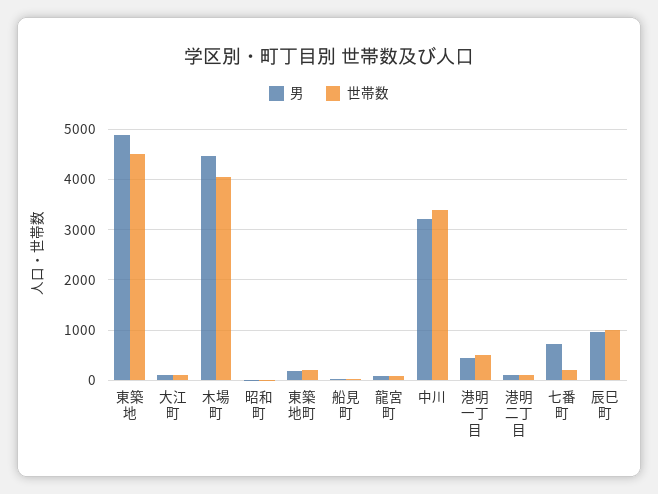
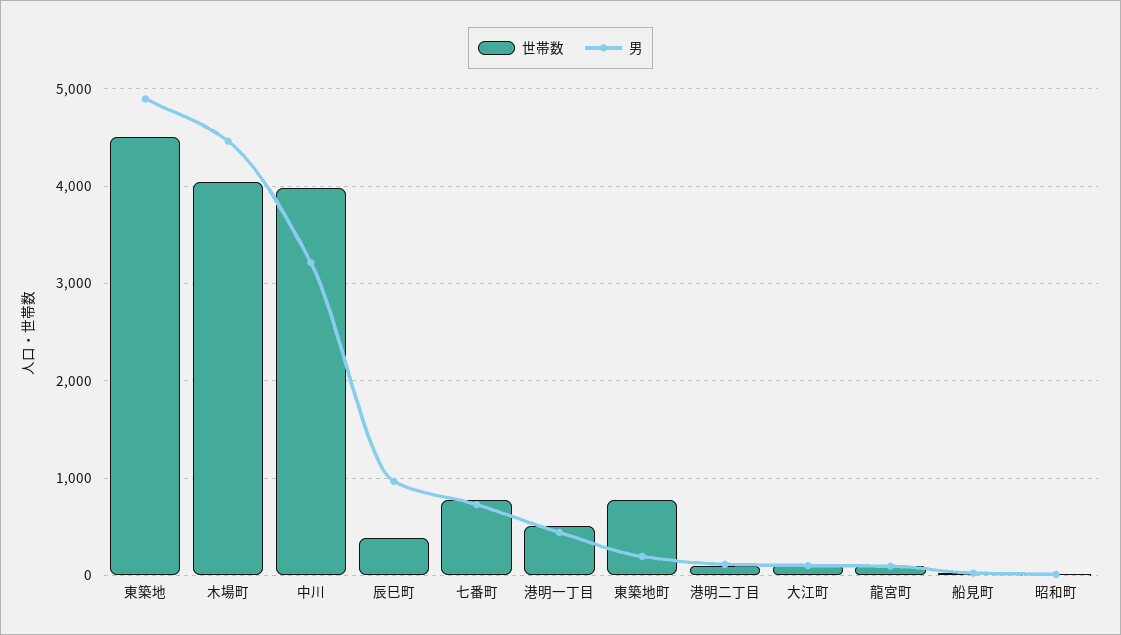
  {
    "男": {
      "東築地": 4900,
      "大江町": 100,
      "木場町": 4500,
      "昭和町": 0,
      "東築地町": 200,
      "船見町": 0,
      "龍宮町": 100,
      "中川": 3200,
      "港明一丁目": 400,
      "港明二丁目": 100,
      "七番町": 700,
      "辰巳町": 1000
    },
    "世帯数": {
      "東築地": 4500,
      "大江町": 100,
      "木場町": 4000,
      "昭和町": 0,
-     "東築地町": 200,
+     "東築地町": 800,
      "船見町": 0,
      "龍宮町": 100,
-     "中川": 3400,
+     "中川": 4000,
      "港明一丁目": 500,
      "港明二丁目": 100,
-     "七番町": 200,
+     "七番町": 800,
-     "辰巳町": 1000
+     "辰巳町": 400
    }
  }

